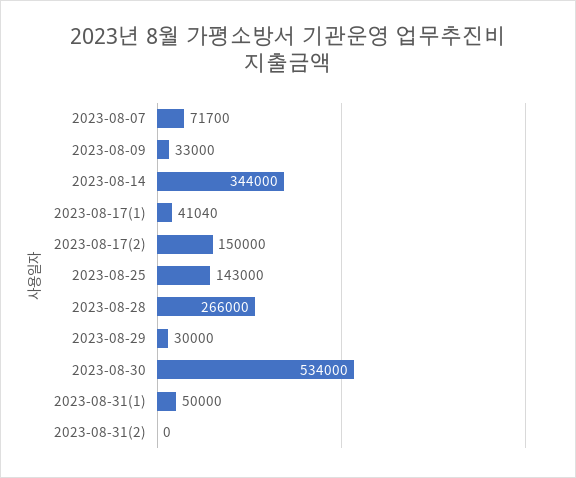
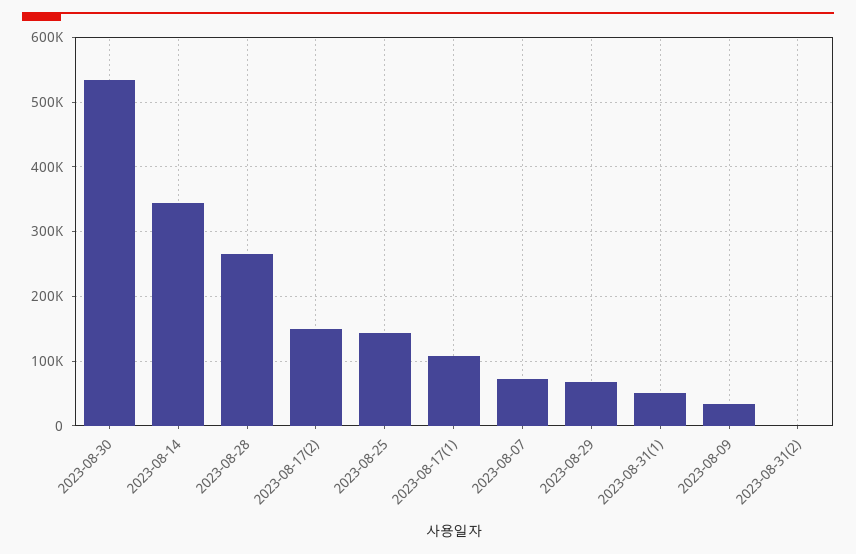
  {
    "2023-08-07": 71700,
    "2023-08-09": 33000,
    "2023-08-14": 344000,
-   "2023-08-17(1)": 41040,
+   "2023-08-17(1)": 110000,
    "2023-08-17(2)": 150000,
    "2023-08-25": 143000,
    "2023-08-28": 266000,
-   "2023-08-29": 30000,
+   "2023-08-29": 70000,
    "2023-08-30": 534000,
    "2023-08-31(1)": 50000,
    "2023-08-31(2)": 0
  }

